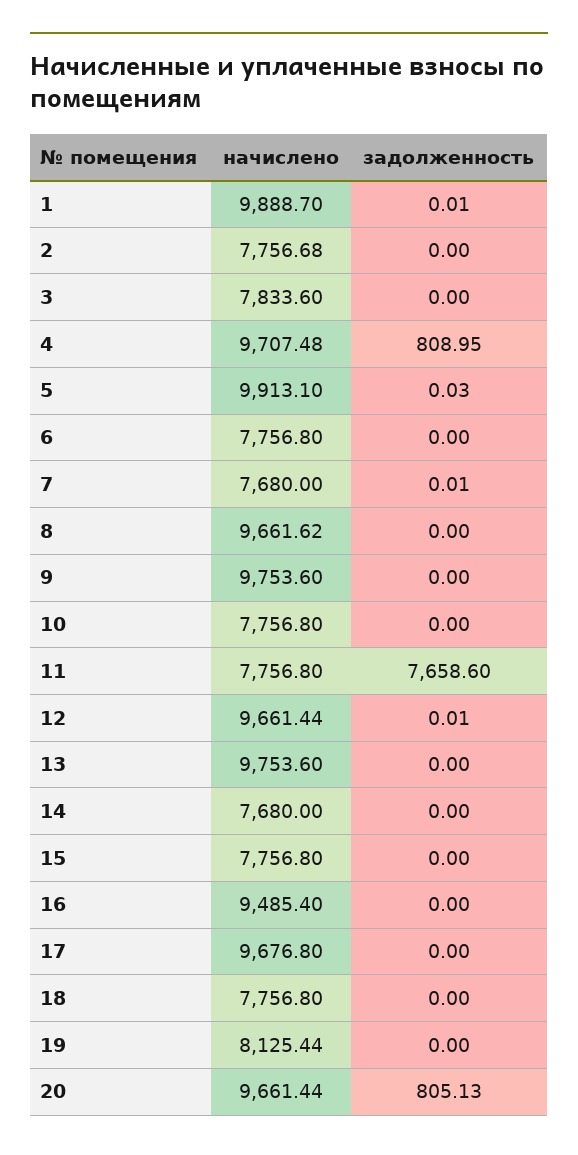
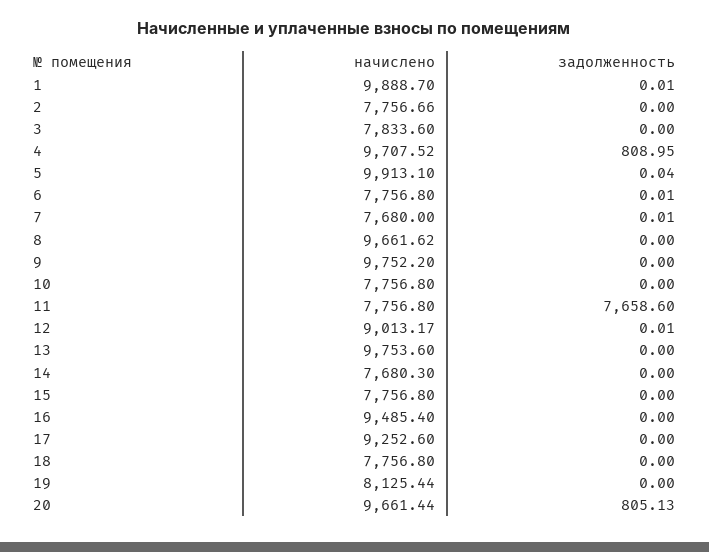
  {
    "начислено": {
      "1": 9888.7,
-     "2": 7756.68,
+     "2": 7756.66,
      "3": 7833.6,
-     "4": 9707.48,
+     "4": 9707.52,
      "5": 9913.1,
      "6": 7756.8,
      "7": 7680,
      "8": 9661.62,
-     "9": 9753.6,
+     "9": 9752.2,
      "10": 7756.8,
      "11": 7756.8,
-     "12": 9661.44,
+     "12": 9013.17,
      "13": 9753.6,
-     "14": 7680,
+     "14": 7680.3,
      "15": 7756.8,
      "16": 9485.4,
-     "17": 9676.8,
+     "17": 9252.6,
      "18": 7756.8,
      "19": 8125.44,
      "20": 9661.44
    },
    "задолженность": {
      "1": 0.01,
      "2": 0,
      "3": 0,
      "4": 808.95,
-     "5": 0.03,
+     "5": 0.04,
-     "6": 0,
+     "6": 0.01,
      "7": 0.01,
      "8": 0,
      "9": 0,
      "10": 0,
      "11": 7658.6,
      "12": 0.01,
      "13": 0,
      "14": 0,
      "15": 0,
      "16": 0,
      "17": 0,
      "18": 0,
      "19": 0,
      "20": 805.13
    }
  }

